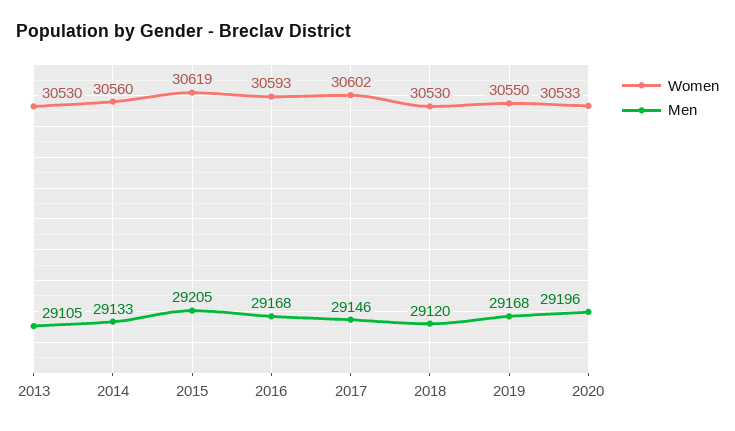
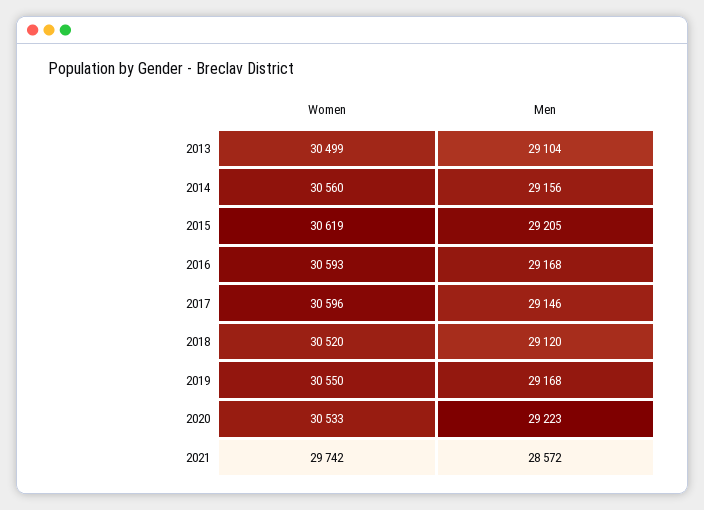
  {
    "Women": {
-     "2013": 30530,
+     "2013": 30499,
      "2014": 30560,
      "2015": 30619,
      "2016": 30593,
-     "2017": 30602,
+     "2017": 30596,
-     "2018": 30530,
+     "2018": 30520,
      "2019": 30550,
-     "2020": 30533
+     "2020": 30533,
+     "2021": 29742
    },
    "Men": {
-     "2013": 29105,
+     "2013": 29104,
-     "2014": 29133,
+     "2014": 29156,
      "2015": 29205,
      "2016": 29168,
      "2017": 29146,
      "2018": 29120,
      "2019": 29168,
-     "2020": 29196
+     "2020": 29223,
+     "2021": 28572
    }
  }

